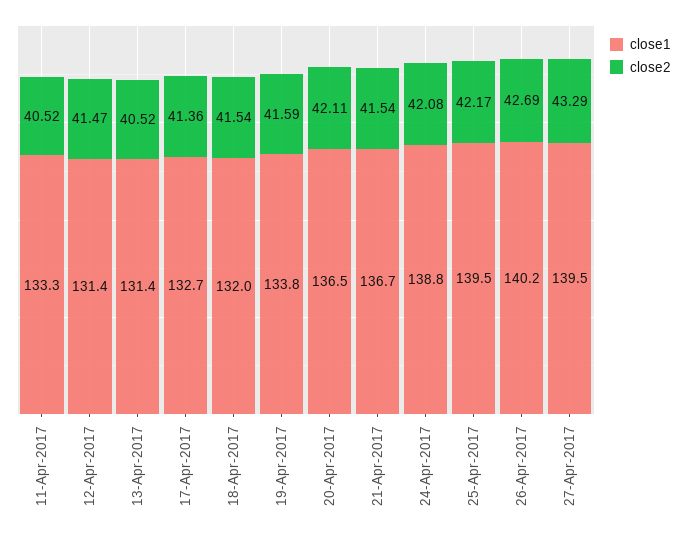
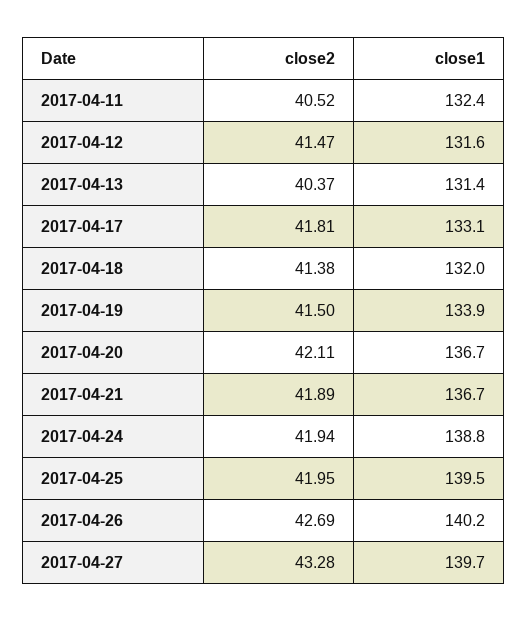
  {
    "close1": {
-     "11-Apr-2017": 133.3,
+     "11-Apr-2017": 132.4,
-     "12-Apr-2017": 131.4,
+     "12-Apr-2017": 131.6,
      "13-Apr-2017": 131.4,
-     "17-Apr-2017": 132.7,
+     "17-Apr-2017": 133.1,
      "18-Apr-2017": 132,
-     "19-Apr-2017": 133.8,
+     "19-Apr-2017": 133.9,
-     "20-Apr-2017": 136.5,
+     "20-Apr-2017": 136.7,
      "21-Apr-2017": 136.7,
      "24-Apr-2017": 138.8,
      "25-Apr-2017": 139.5,
      "26-Apr-2017": 140.2,
-     "27-Apr-2017": 139.5
+     "27-Apr-2017": 139.7
    },
    "close2": {
      "11-Apr-2017": 40.52,
      "12-Apr-2017": 41.47,
-     "13-Apr-2017": 40.52,
+     "13-Apr-2017": 40.37,
-     "17-Apr-2017": 41.36,
+     "17-Apr-2017": 41.81,
-     "18-Apr-2017": 41.54,
+     "18-Apr-2017": 41.38,
-     "19-Apr-2017": 41.59,
+     "19-Apr-2017": 41.5,
      "20-Apr-2017": 42.11,
-     "21-Apr-2017": 41.54,
+     "21-Apr-2017": 41.89,
-     "24-Apr-2017": 42.08,
+     "24-Apr-2017": 41.94,
-     "25-Apr-2017": 42.17,
+     "25-Apr-2017": 41.95,
      "26-Apr-2017": 42.69,
-     "27-Apr-2017": 43.29
+     "27-Apr-2017": 43.28
    }
  }

